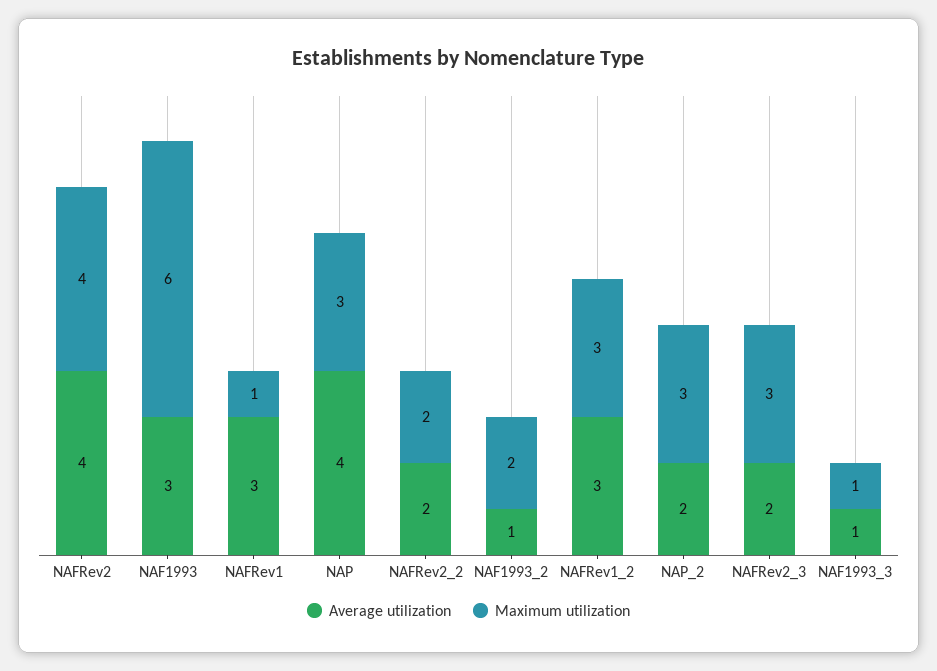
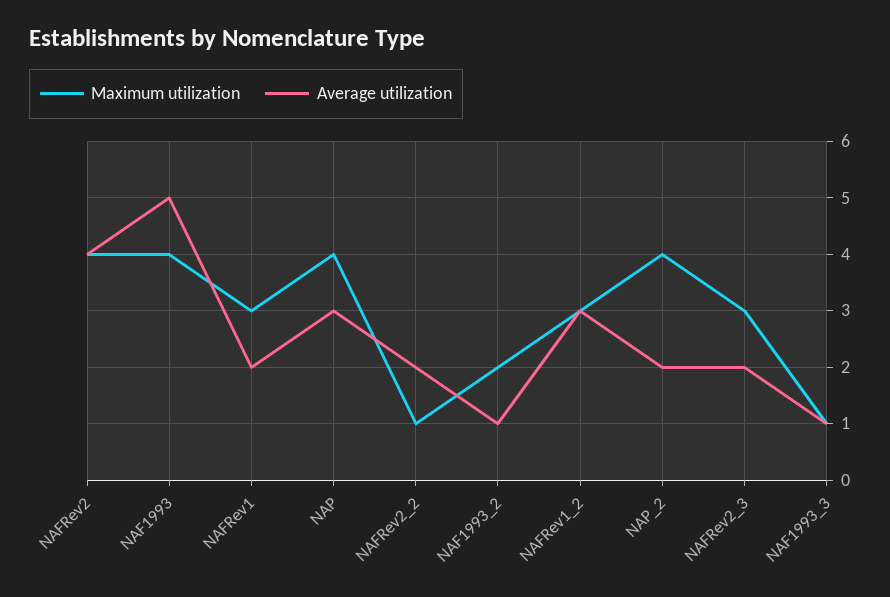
  {
    "Average utilization": {
      "NAFRev2": 4,
-     "NAF1993": 3,
+     "NAF1993": 5,
-     "NAFRev1": 3,
+     "NAFRev1": 2,
-     "NAP": 4,
+     "NAP": 3,
      "NAFRev2_2": 2,
      "NAF1993_2": 1,
      "NAFRev1_2": 3,
      "NAP_2": 2,
      "NAFRev2_3": 2,
      "NAF1993_3": 1
    },
    "Maximum utilization": {
      "NAFRev2": 4,
-     "NAF1993": 6,
+     "NAF1993": 4,
-     "NAFRev1": 1,
+     "NAFRev1": 3,
-     "NAP": 3,
+     "NAP": 4,
-     "NAFRev2_2": 2,
+     "NAFRev2_2": 1,
      "NAF1993_2": 2,
      "NAFRev1_2": 3,
-     "NAP_2": 3,
+     "NAP_2": 4,
      "NAFRev2_3": 3,
      "NAF1993_3": 1
    }
  }

